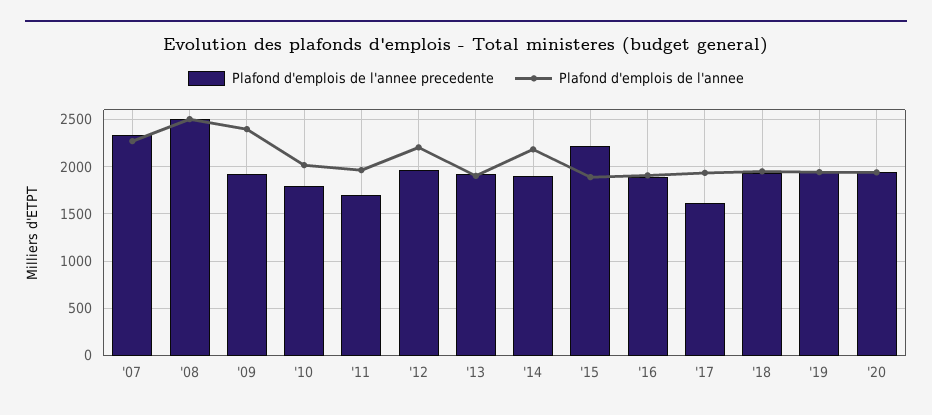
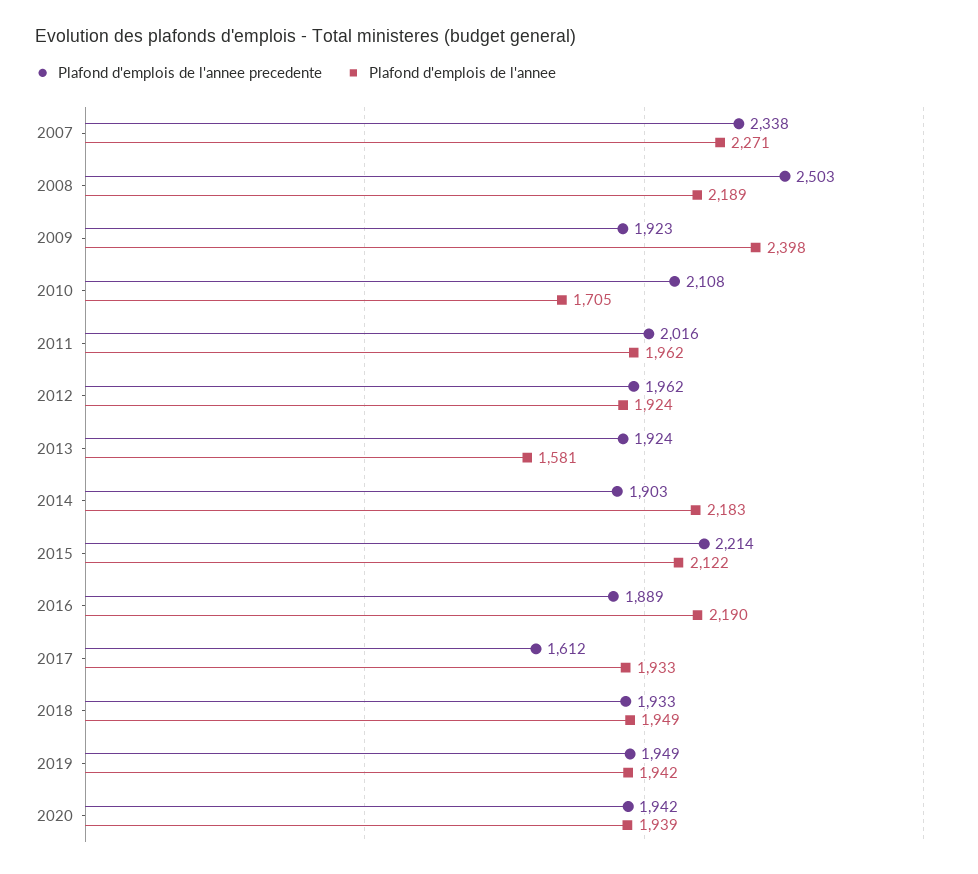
  {
    "Plafond d'emplois de l'annee precedente": {
      "'07": 2338,
      "'08": 2503,
      "'09": 1923,
-     "'10": 1800,
+     "'10": 2108,
-     "'11": 1700,
+     "'11": 2016,
      "'12": 1962,
      "'13": 1924,
      "'14": 1903,
      "'15": 2214,
      "'16": 1889,
      "'17": 1612,
      "'18": 1933,
      "'19": 1949,
      "'20": 1942
    },
    "Plafond d'emplois de l'annee": {
      "'07": 2271,
-     "'08": 2500,
+     "'08": 2189,
      "'09": 2398,
-     "'10": 2000,
+     "'10": 1705,
      "'11": 1962,
-     "'12": 2200,
+     "'12": 1924,
-     "'13": 1900,
+     "'13": 1581,
      "'14": 2183,
-     "'15": 1900,
+     "'15": 2122,
-     "'16": 1900,
+     "'16": 2190,
      "'17": 1933,
      "'18": 1949,
      "'19": 1942,
      "'20": 1939
    }
  }

